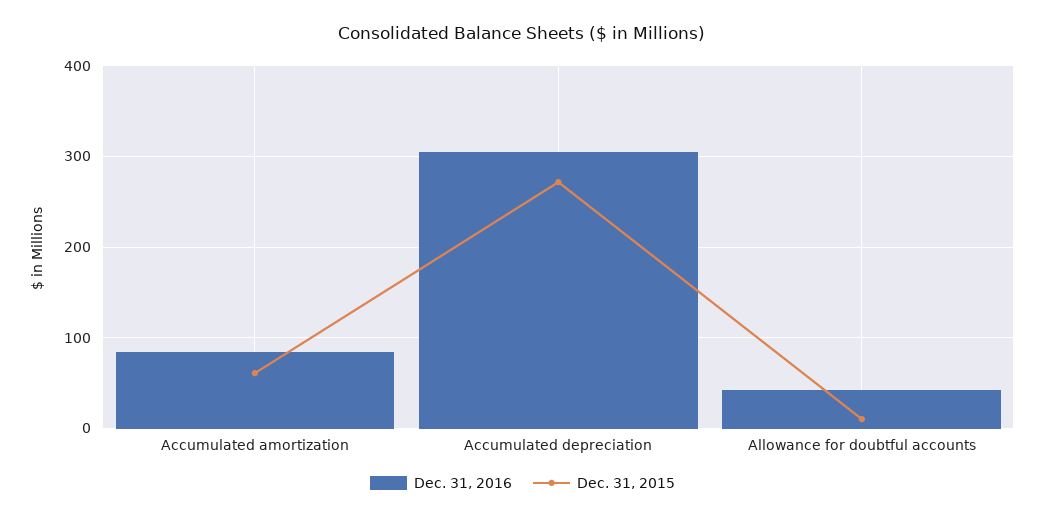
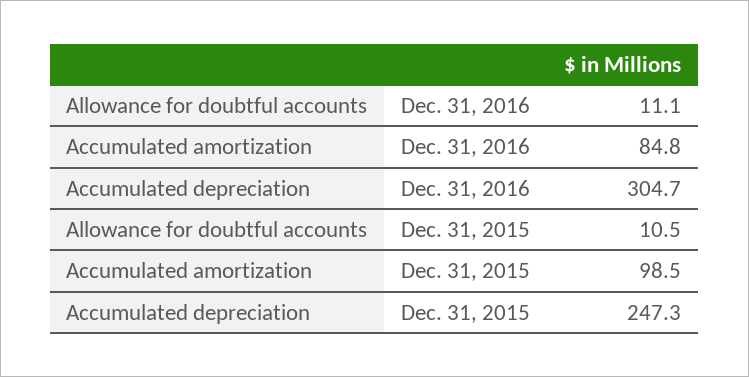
  {
    "Dec. 31, 2016": {
      "Accumulated amortization": 84.8,
      "Accumulated depreciation": 304.7,
-     "Allowance for doubtful accounts": 40
+     "Allowance for doubtful accounts": 11.1
    },
    "Dec. 31, 2015": {
-     "Accumulated amortization": 60,
+     "Accumulated amortization": 98.5,
-     "Accumulated depreciation": 270,
+     "Accumulated depreciation": 247.3,
      "Allowance for doubtful accounts": 10.5
    }
  }

